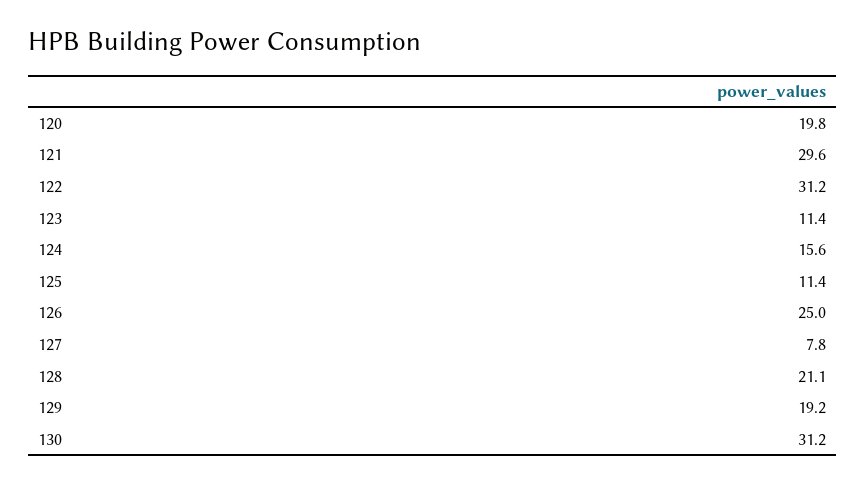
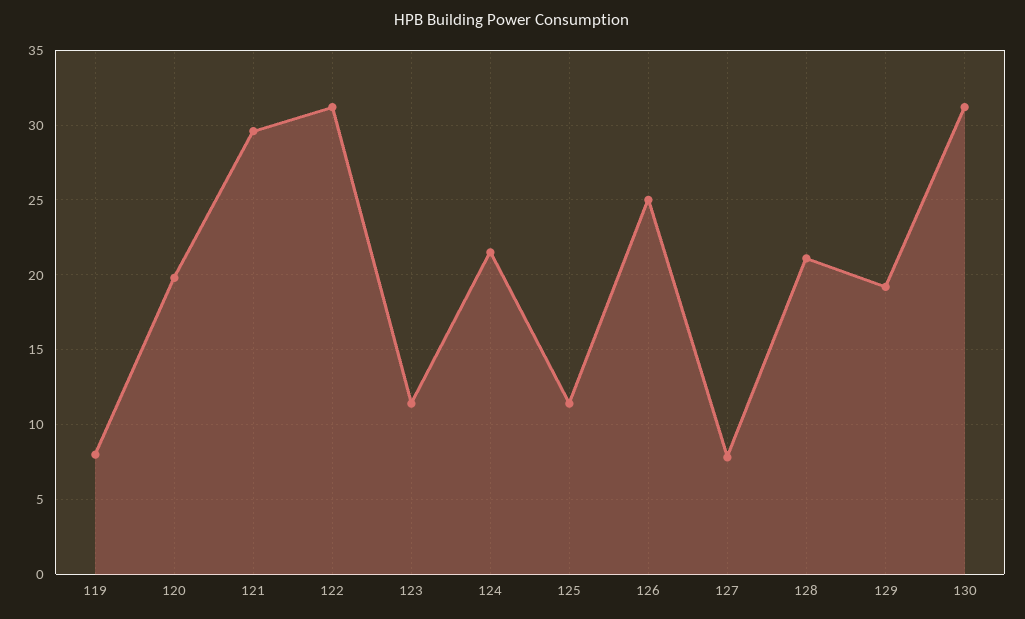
  {
    "120": 19.8,
    "121": 29.6,
    "122": 31.2,
    "123": 11.4,
-   "124": 15.6,
+   "124": 21.5,
    "125": 11.4,
    "126": 25,
    "127": 7.8,
    "128": 21.1,
    "129": 19.2,
-   "130": 31.2
+   "130": 31.2,
+   "119": 8
  }

